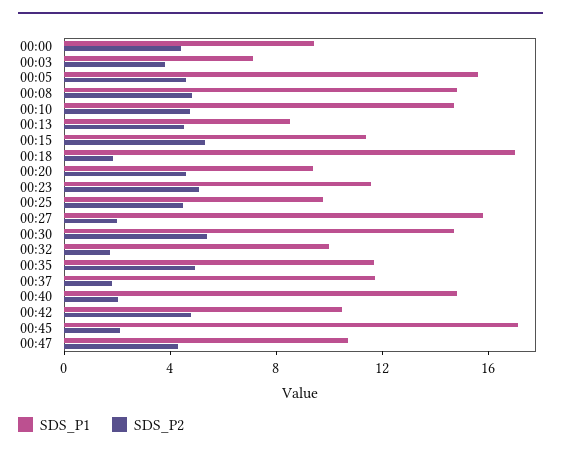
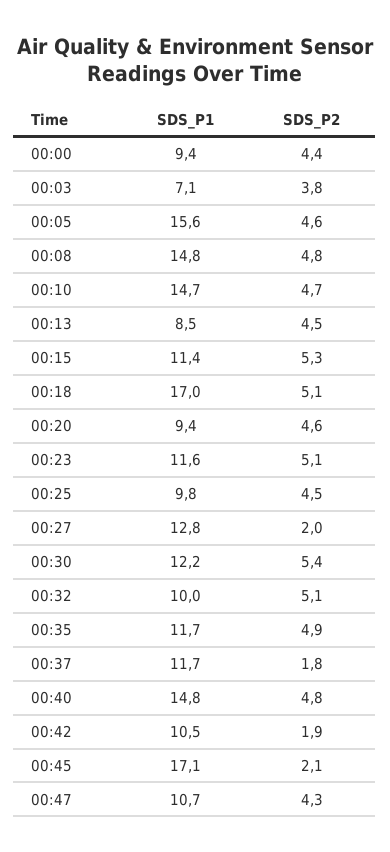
  {
    "SDS_P1": {
      "00:00": 9.4,
      "00:03": 7.1,
      "00:05": 15.6,
      "00:08": 14.8,
      "00:10": 14.7,
      "00:13": 8.5,
      "00:15": 11.4,
      "00:18": 17,
      "00:20": 9.4,
      "00:23": 11.6,
      "00:25": 9.8,
-     "00:27": 16,
+     "00:27": 12.8,
-     "00:30": 15,
+     "00:30": 12.2,
      "00:32": 10,
      "00:35": 11.7,
      "00:37": 11.7,
      "00:40": 14.8,
      "00:42": 10.5,
      "00:45": 17.1,
      "00:47": 10.7
    },
    "SDS_P2": {
      "00:00": 4.4,
      "00:03": 3.8,
      "00:05": 4.6,
      "00:08": 4.8,
      "00:10": 4.7,
      "00:13": 4.5,
      "00:15": 5.3,
-     "00:18": 2,
+     "00:18": 5.1,
      "00:20": 4.6,
      "00:23": 5.1,
      "00:25": 4.5,
      "00:27": 2,
      "00:30": 5.4,
-     "00:32": 2,
+     "00:32": 5.1,
      "00:35": 4.9,
      "00:37": 1.8,
-     "00:40": 2,
+     "00:40": 4.8,
-     "00:42": 5,
+     "00:42": 1.9,
      "00:45": 2.1,
      "00:47": 4.3
    }
  }

